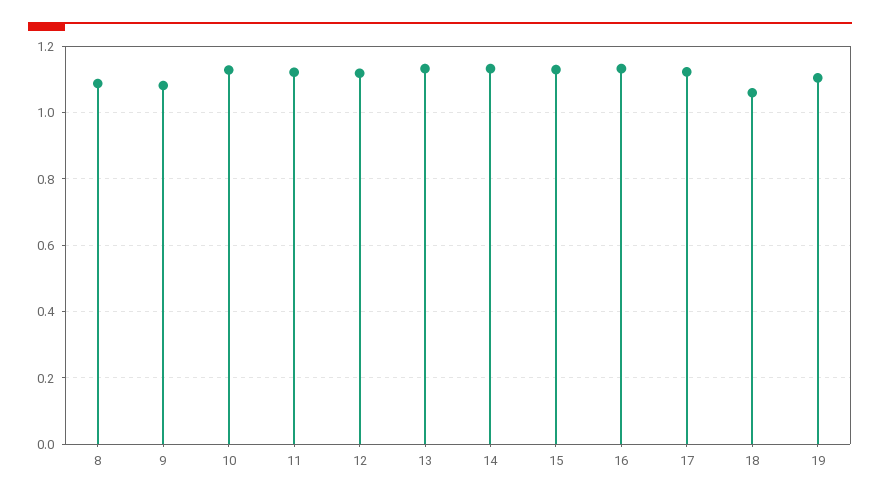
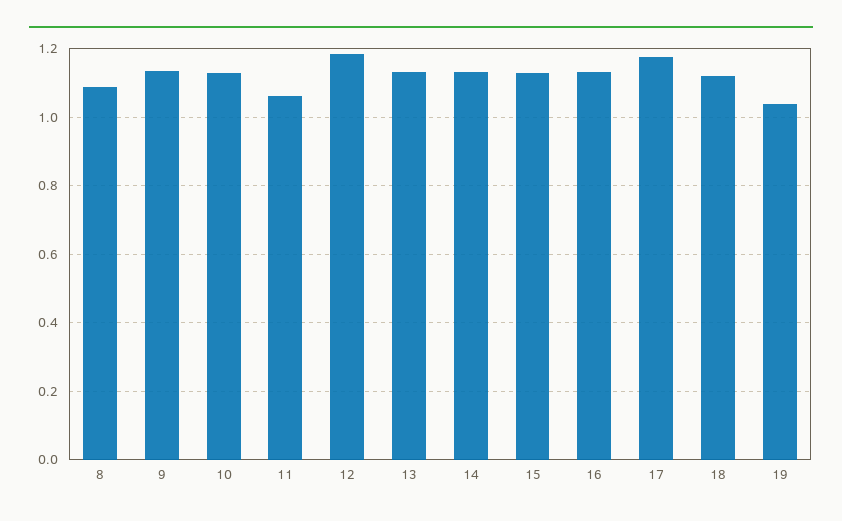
  {
    "8": 1.08,
-   "9": 1.08,
+   "9": 1.14,
    "10": 1.12,
-   "11": 1.12,
+   "11": 1.06,
-   "12": 1.12,
+   "12": 1.18,
    "13": 1.14,
    "14": 1.14,
    "15": 1.14,
    "16": 1.14,
-   "17": 1.12,
+   "17": 1.18,
-   "18": 1.06,
+   "18": 1.12,
-   "19": 1.1
+   "19": 1.04
  }

